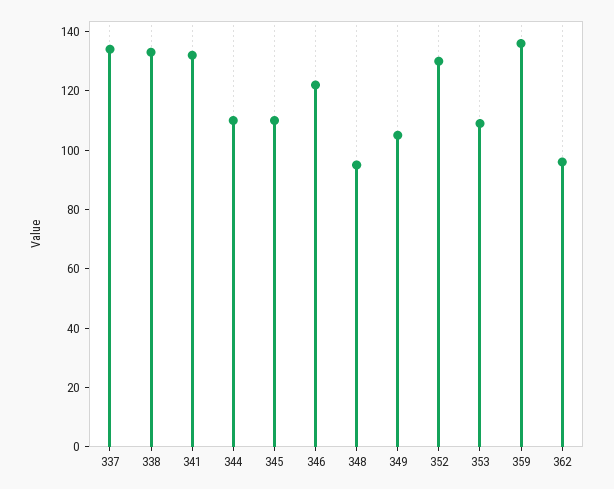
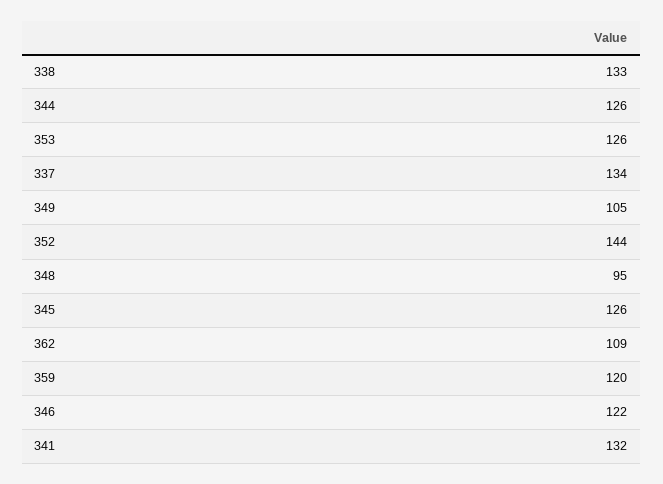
  {
    "337": 134,
    "338": 133,
    "341": 132,
-   "344": 110,
+   "344": 126,
-   "345": 110,
+   "345": 126,
    "346": 122,
    "348": 95,
    "349": 105,
-   "352": 130,
+   "352": 144,
-   "353": 110,
+   "353": 126,
-   "359": 135,
+   "359": 120,
-   "362": 95
+   "362": 109
  }

